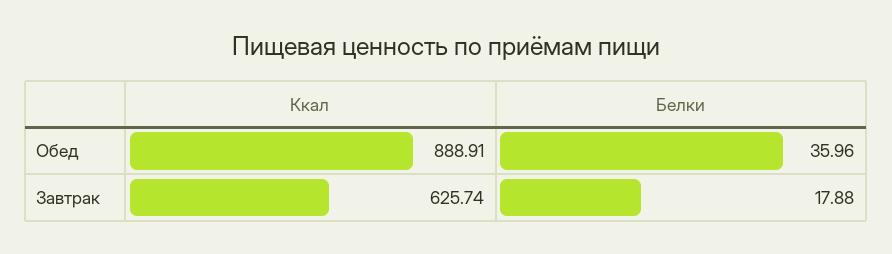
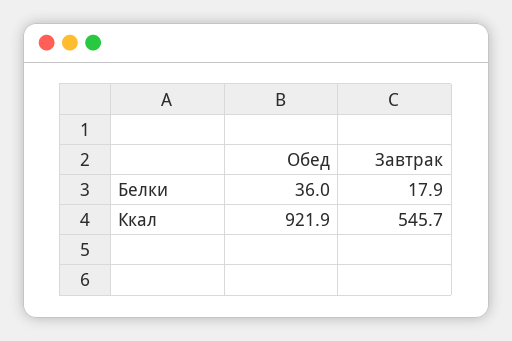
  {
    "Ккал": {
-     "Обед": 888.91,
+     "Обед": 921.9,
-     "Завтрак": 625.74
+     "Завтрак": 545.7
    },
    "Белки": {
      "Обед": 35.96,
      "Завтрак": 17.88
    }
  }

